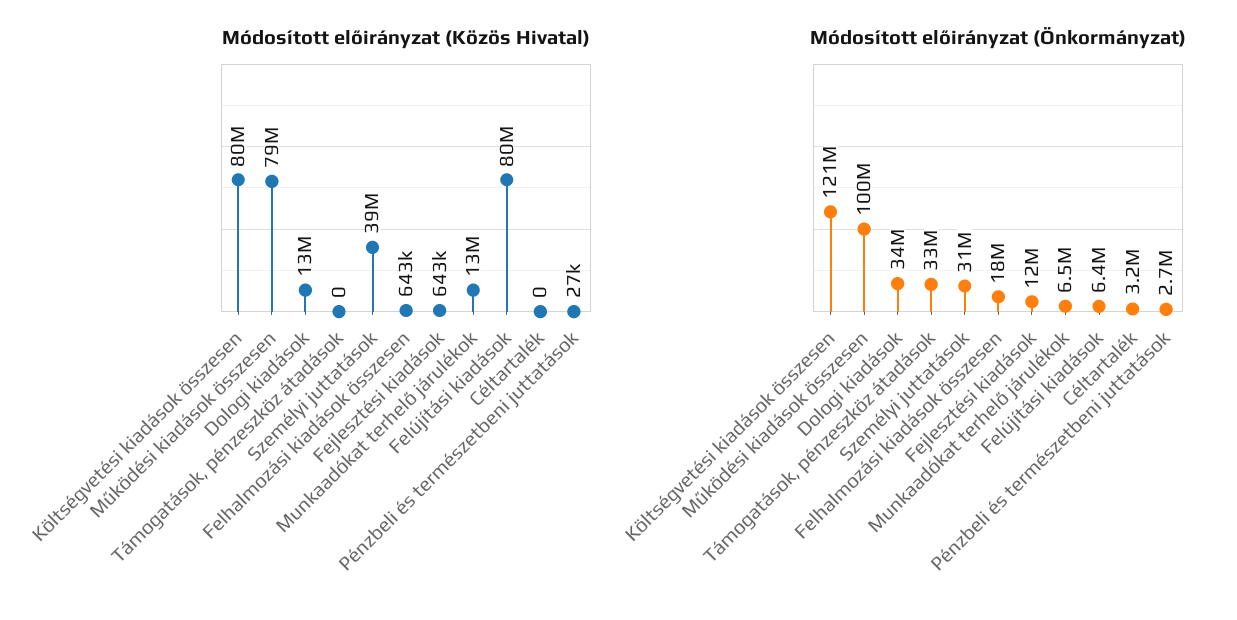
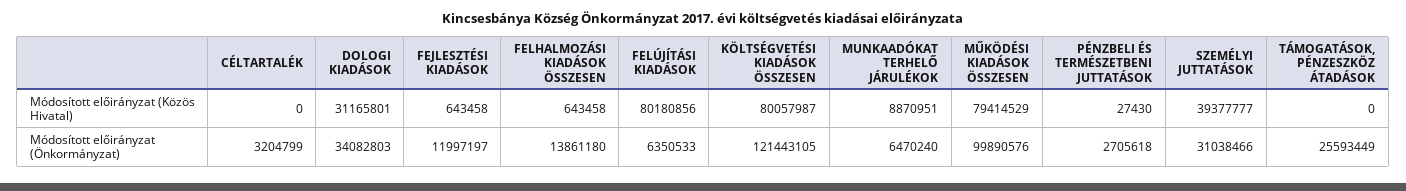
  {
    "Módosított előirányzat (Közös Hivatal)": {
      "Költségvetési kiadások összesen": 80057987,
      "Működési kiadások összesen": 79414529,
-     "Dologi kiadások": 13000000,
+     "Dologi kiadások": 31165801,
      "Támogatások, pénzeszköz átadások": 0,
      "Személyi juttatások": 39377777,
      "Felhalmozási kiadások összesen": 643458,
      "Fejlesztési kiadások": 643458,
-     "Munkaadókat terhelő járulékok": 13000000,
+     "Munkaadókat terhelő járulékok": 8870951,
      "Felújítási kiadások": 80180856,
      "Céltartalék": 0,
      "Pénzbeli és természetbeni juttatások": 27430
    },
    "Módosított előirányzat (Önkormányzat)": {
      "Költségvetési kiadások összesen": 121443105,
      "Működési kiadások összesen": 99890576,
      "Dologi kiadások": 34082803,
-     "Támogatások, pénzeszköz átadások": 33000000,
+     "Támogatások, pénzeszköz átadások": 25593449,
      "Személyi juttatások": 31038466,
-     "Felhalmozási kiadások összesen": 18000000,
+     "Felhalmozási kiadások összesen": 13861180,
      "Fejlesztési kiadások": 11997197,
      "Munkaadókat terhelő járulékok": 6470240,
      "Felújítási kiadások": 6350533,
      "Céltartalék": 3204799,
      "Pénzbeli és természetbeni juttatások": 2705618
    }
  }

